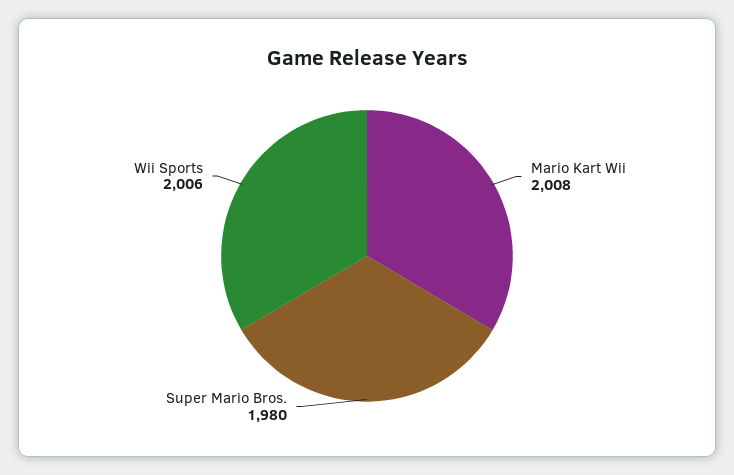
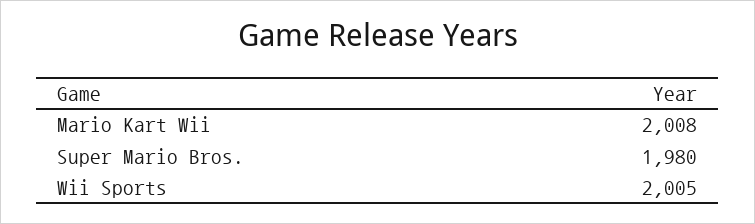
  {
    "Mario Kart Wii": 2008,
    "Super Mario Bros.": 1980,
-   "Wii Sports": 2006
+   "Wii Sports": 2005
  }

